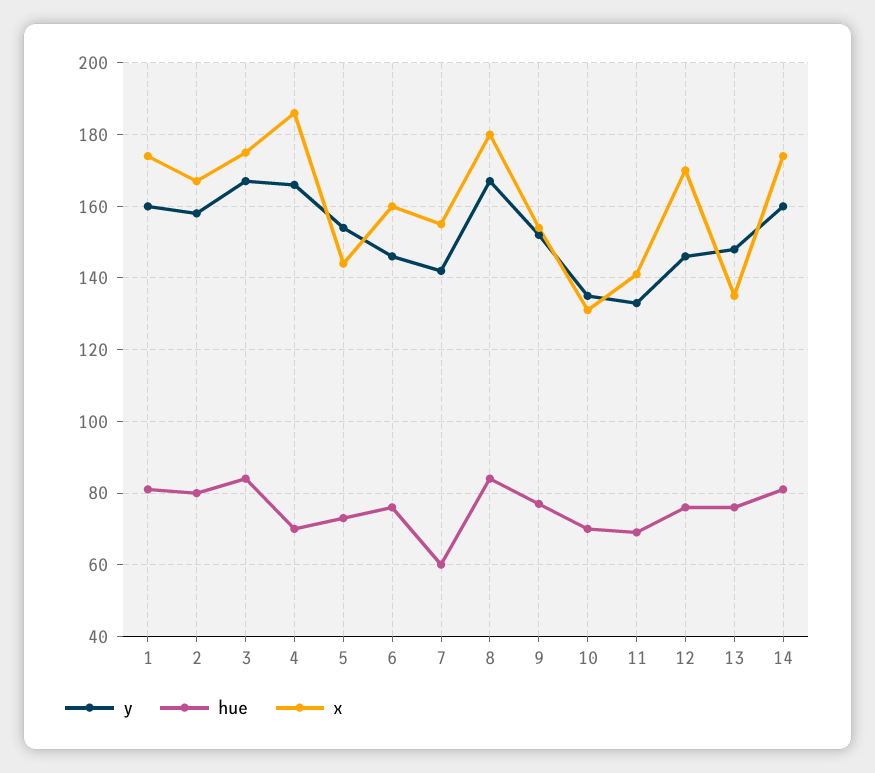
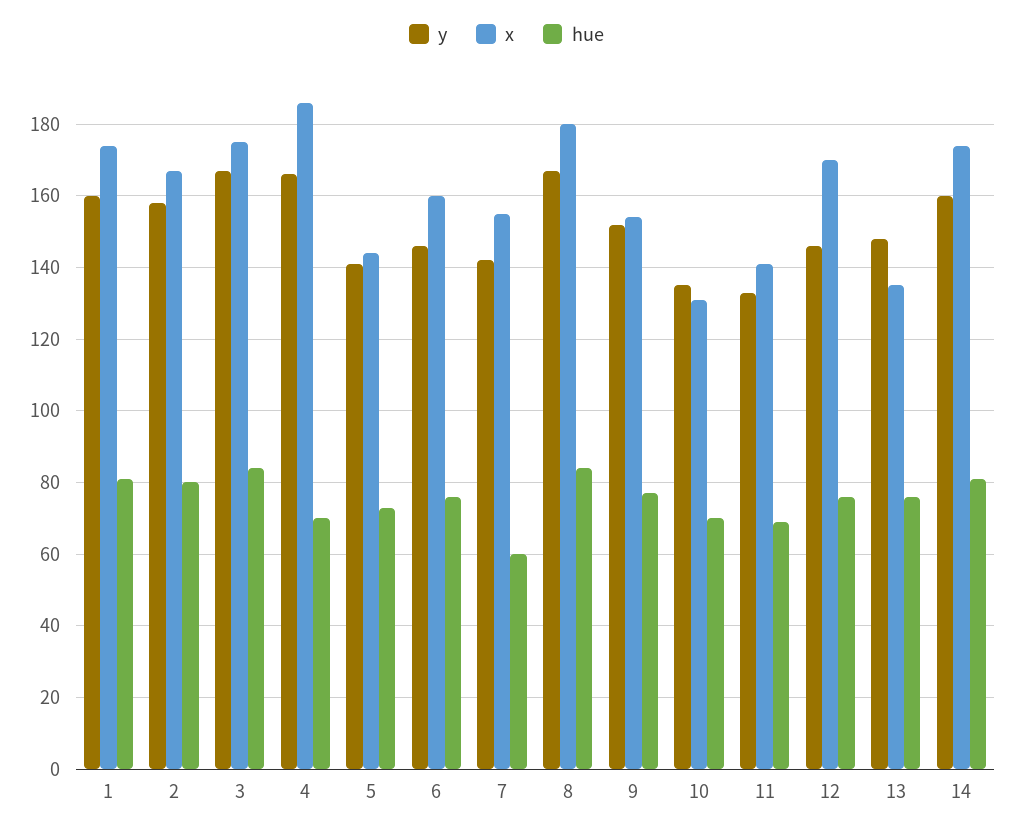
  {
    "y": {
      "1": 160,
      "2": 160,
      "3": 165,
      "4": 165,
-     "5": 155,
+     "5": 140,
      "6": 145,
      "7": 140,
      "8": 165,
      "9": 150,
      "10": 135,
      "11": 135,
      "12": 145,
      "13": 150,
      "14": 160
    },
    "hue": {
      "1": 80,
      "2": 80,
      "3": 85,
      "4": 70,
      "5": 75,
      "6": 75,
      "7": 60,
      "8": 85,
      "9": 75,
      "10": 70,
      "11": 70,
      "12": 75,
      "13": 75,
      "14": 80
    },
    "x": {
      "1": 175,
      "2": 165,
      "3": 175,
      "4": 185,
      "5": 145,
      "6": 160,
      "7": 155,
      "8": 180,
      "9": 155,
      "10": 130,
      "11": 140,
      "12": 170,
      "13": 135,
      "14": 175
    }
  }

